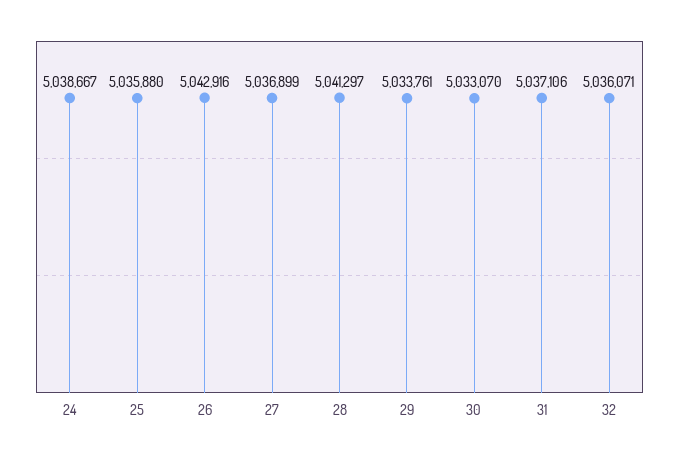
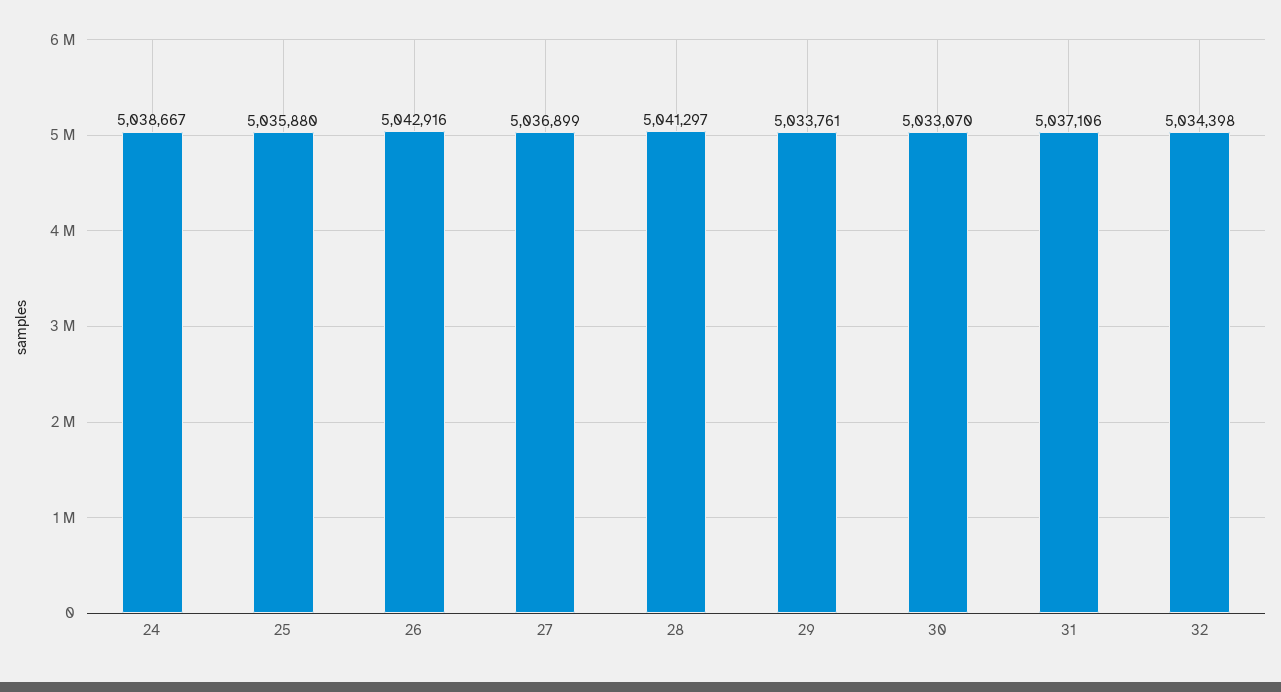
  {
    "24": 5038667,
    "25": 5035880,
    "26": 5042916,
    "27": 5036899,
    "28": 5041297,
    "29": 5033761,
    "30": 5033070,
    "31": 5037106,
-   "32": 5036071
+   "32": 5034398
  }

